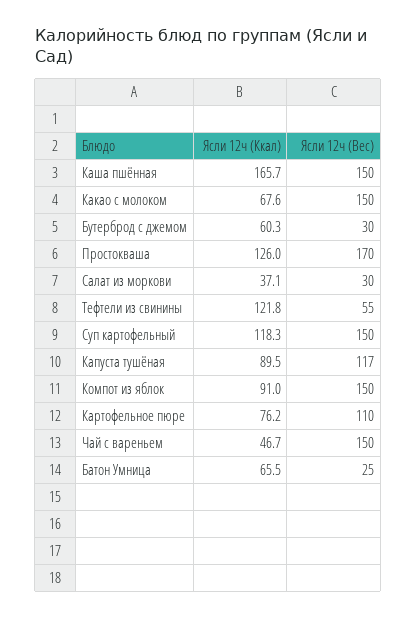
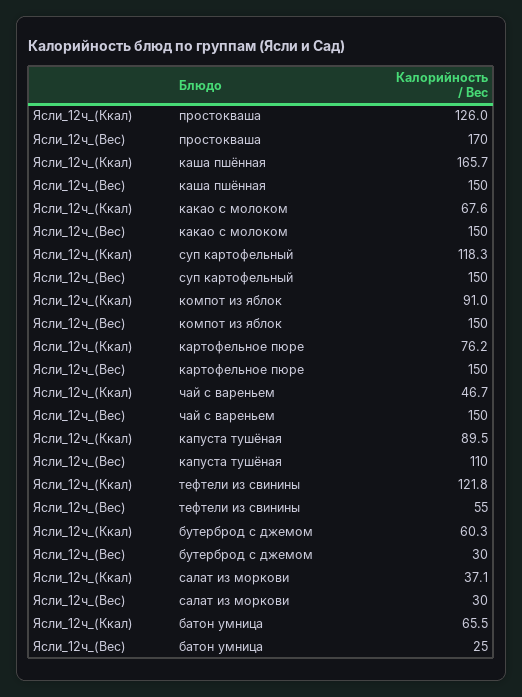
  {
    "Ясли 12ч (Ккал)": {
      "Каша пшённая": 165.7,
      "Какао с молоком": 67.6,
      "Бутерброд с джемом": 60.3,
      "Простокваша": 126,
      "Салат из моркови": 37.1,
      "Тефтели из свинины": 121.8,
      "Суп картофельный": 118.3,
      "Капуста тушёная": 89.5,
      "Компот из яблок": 91,
      "Картофельное пюре": 76.2,
      "Чай с вареньем": 46.7,
      "Батон Умница": 65.5
    },
    "Ясли 12ч (Вес)": {
      "Каша пшённая": 150,
      "Какао с молоком": 150,
      "Бутерброд с джемом": 30,
      "Простокваша": 170,
      "Салат из моркови": 30,
      "Тефтели из свинины": 55,
      "Суп картофельный": 150,
-     "Капуста тушёная": 117,
+     "Капуста тушёная": 110,
      "Компот из яблок": 150,
-     "Картофельное пюре": 110,
+     "Картофельное пюре": 150,
      "Чай с вареньем": 150,
      "Батон Умница": 25
    }
  }

